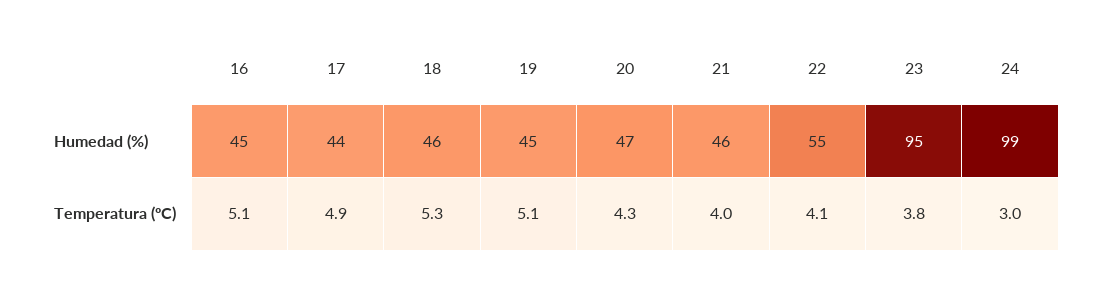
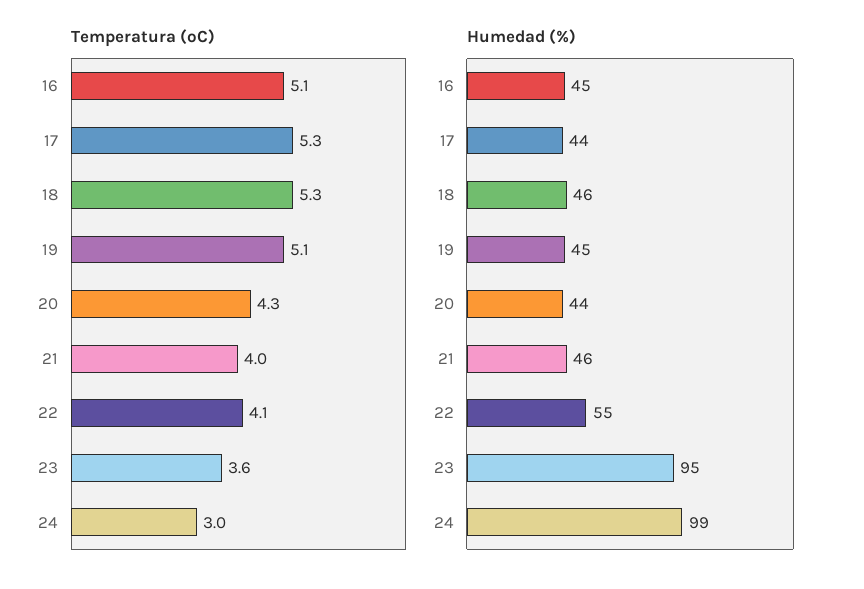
  {
    "Humedad (%)": {
      "16": 45,
      "17": 44,
      "18": 46,
      "19": 45,
-     "20": 47,
+     "20": 44,
      "21": 46,
      "22": 55,
      "23": 95,
      "24": 99
    },
    "Temperatura (ºC)": {
      "16": 5.1,
-     "17": 4.9,
+     "17": 5.3,
      "18": 5.3,
      "19": 5.1,
      "20": 4.3,
      "21": 4,
      "22": 4.1,
-     "23": 3.8,
+     "23": 3.6,
      "24": 3
    }
  }

